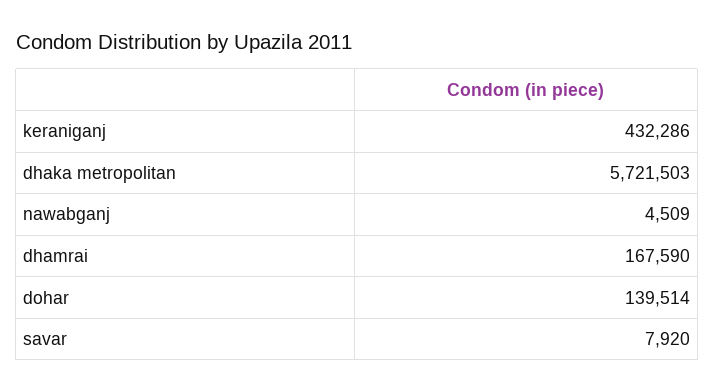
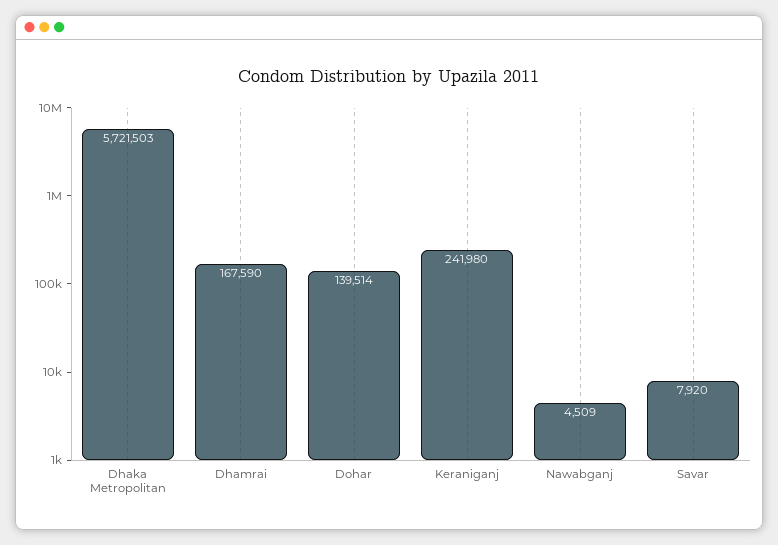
  {
-   "keraniganj": 432286,
+   "keraniganj": 241980,
    "dhaka metropolitan": 5721503,
    "nawabganj": 4509,
    "dhamrai": 167590,
    "dohar": 139514,
    "savar": 7920
  }

